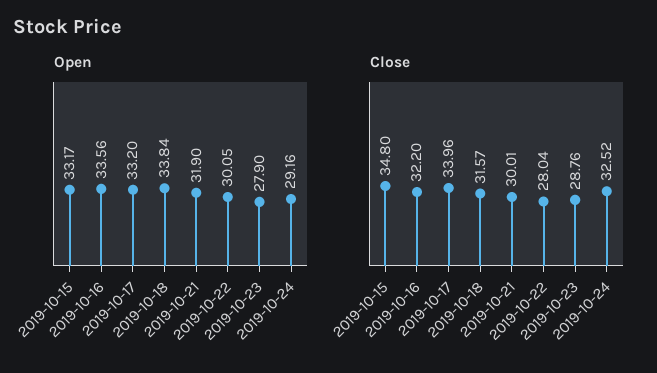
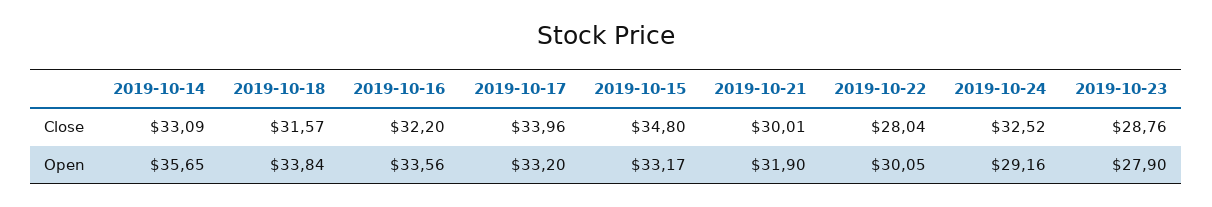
  {
    "Open": {
      "2019-10-15": 33.17,
      "2019-10-16": 33.56,
      "2019-10-17": 33.2,
      "2019-10-18": 33.84,
      "2019-10-21": 31.9,
      "2019-10-22": 30.05,
      "2019-10-23": 27.9,
-     "2019-10-24": 29.16
+     "2019-10-24": 29.16,
+     "2019-10-14": 35.65
    },
    "Close": {
      "2019-10-15": 34.8,
      "2019-10-16": 32.2,
      "2019-10-17": 33.96,
      "2019-10-18": 31.57,
      "2019-10-21": 30.01,
      "2019-10-22": 28.04,
      "2019-10-23": 28.76,
-     "2019-10-24": 32.52
+     "2019-10-24": 32.52,
+     "2019-10-14": 33.09
    }
  }

